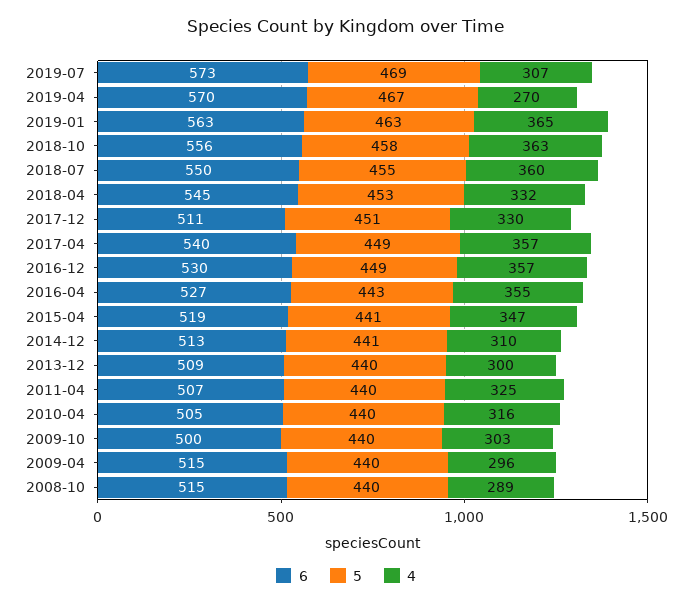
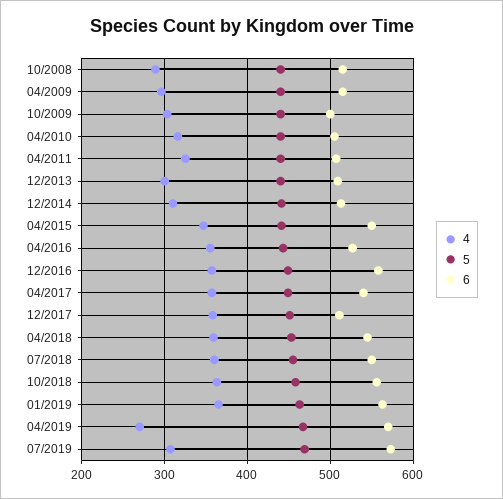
  {
    "6": {
      "2019-07": 573,
      "2019-04": 570,
      "2019-01": 563,
      "2018-10": 556,
      "2018-07": 550,
      "2018-04": 545,
      "2017-12": 511,
      "2017-04": 540,
-     "2016-12": 530,
+     "2016-12": 560,
      "2016-04": 527,
-     "2015-04": 519,
+     "2015-04": 550,
      "2014-12": 513,
      "2013-12": 509,
      "2011-04": 507,
      "2010-04": 505,
      "2009-10": 500,
      "2009-04": 515,
      "2008-10": 515
    },
    "5": {
      "2019-07": 469,
      "2019-04": 467,
      "2019-01": 463,
      "2018-10": 458,
      "2018-07": 455,
      "2018-04": 453,
      "2017-12": 451,
      "2017-04": 449,
      "2016-12": 449,
      "2016-04": 443,
      "2015-04": 441,
      "2014-12": 441,
      "2013-12": 440,
      "2011-04": 440,
      "2010-04": 440,
      "2009-10": 440,
      "2009-04": 440,
      "2008-10": 440
    },
    "4": {
      "2019-07": 307,
      "2019-04": 270,
      "2019-01": 365,
      "2018-10": 363,
      "2018-07": 360,
-     "2018-04": 332,
+     "2018-04": 360,
-     "2017-12": 330,
+     "2017-12": 360,
      "2017-04": 357,
      "2016-12": 357,
      "2016-04": 355,
      "2015-04": 347,
      "2014-12": 310,
      "2013-12": 300,
      "2011-04": 325,
      "2010-04": 316,
      "2009-10": 303,
      "2009-04": 296,
      "2008-10": 289
    }
  }

